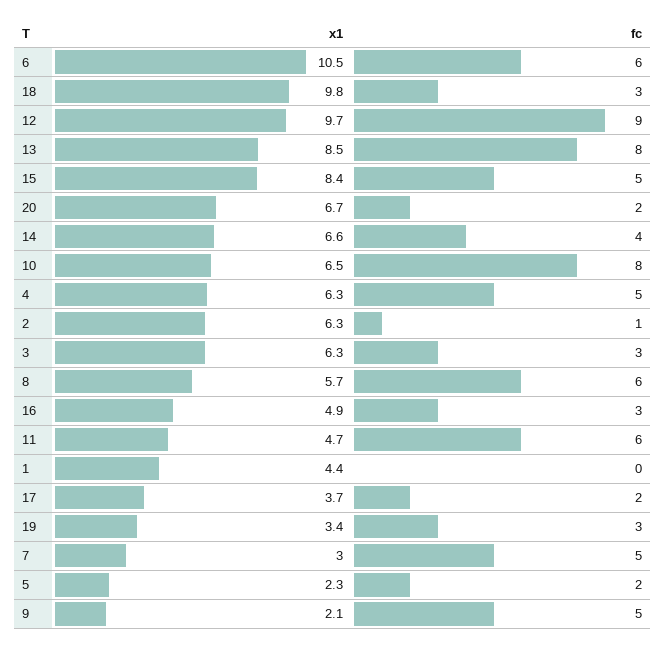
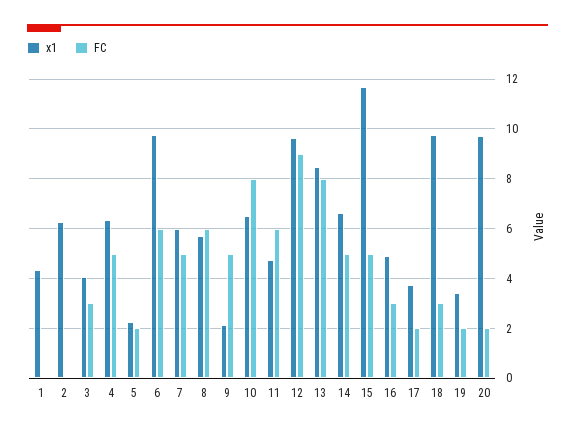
  {
    "x1": {
-     "6": 10.5,
+     "6": 9.75,
      "18": 9.8,
      "12": 9.7,
      "13": 8.5,
-     "15": 8.4,
+     "15": 11.75,
-     "20": 6.7,
+     "20": 9.75,
      "14": 6.6,
      "10": 6.5,
      "4": 6.3,
      "2": 6.3,
-     "3": 6.3,
+     "3": 4,
      "8": 5.7,
      "16": 4.9,
      "11": 4.7,
      "1": 4.4,
      "17": 3.7,
      "19": 3.4,
-     "7": 3,
+     "7": 6,
      "5": 2.3,
      "9": 2.1
    },
    "fc": {
      "6": 6,
      "18": 3,
      "12": 9,
      "13": 8,
      "15": 5,
      "20": 2,
-     "14": 4,
+     "14": 5,
      "10": 8,
      "4": 5,
-     "2": 1,
+     "2": 0,
      "3": 3,
      "8": 6,
      "16": 3,
      "11": 6,
      "1": 0,
      "17": 2,
-     "19": 3,
+     "19": 2,
      "7": 5,
      "5": 2,
      "9": 5
    }
  }

